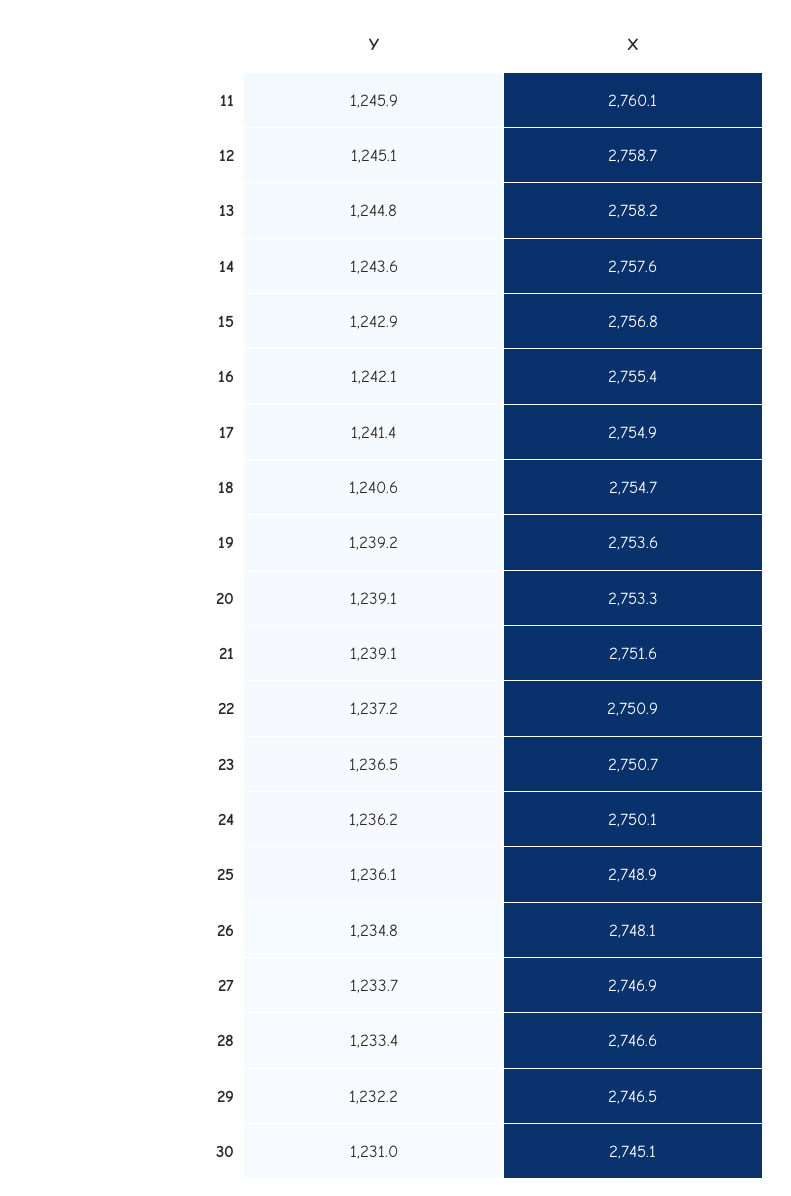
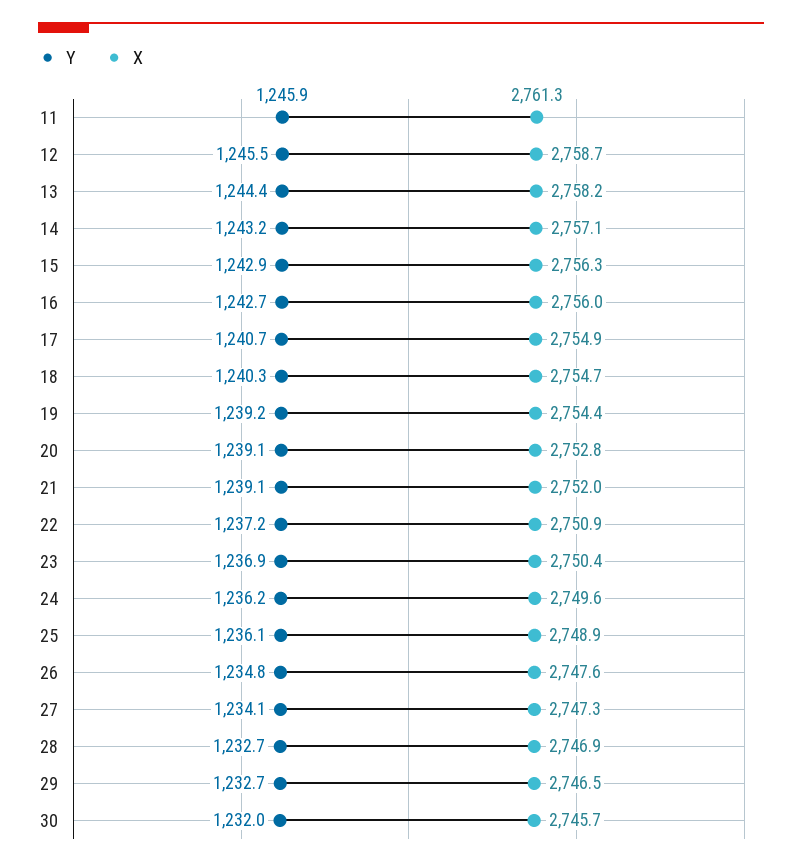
  {
    "Y": {
      "11": 1245.9,
-     "12": 1245.1,
+     "12": 1245.5,
-     "13": 1244.8,
+     "13": 1244.4,
-     "14": 1243.6,
+     "14": 1243.2,
      "15": 1242.9,
-     "16": 1242.1,
+     "16": 1242.7,
-     "17": 1241.4,
+     "17": 1240.7,
-     "18": 1240.6,
+     "18": 1240.3,
      "19": 1239.2,
      "20": 1239.1,
      "21": 1239.1,
      "22": 1237.2,
-     "23": 1236.5,
+     "23": 1236.9,
      "24": 1236.2,
      "25": 1236.1,
      "26": 1234.8,
-     "27": 1233.7,
+     "27": 1234.1,
-     "28": 1233.4,
+     "28": 1232.7,
-     "29": 1232.2,
+     "29": 1232.7,
-     "30": 1231
+     "30": 1232
    },
    "X": {
-     "11": 2760.1,
+     "11": 2761.3,
      "12": 2758.7,
      "13": 2758.2,
-     "14": 2757.6,
+     "14": 2757.1,
-     "15": 2756.8,
+     "15": 2756.3,
-     "16": 2755.4,
+     "16": 2756,
      "17": 2754.9,
      "18": 2754.7,
-     "19": 2753.6,
+     "19": 2754.4,
-     "20": 2753.3,
+     "20": 2752.8,
-     "21": 2751.6,
+     "21": 2752,
      "22": 2750.9,
-     "23": 2750.7,
+     "23": 2750.4,
-     "24": 2750.1,
+     "24": 2749.6,
      "25": 2748.9,
-     "26": 2748.1,
+     "26": 2747.6,
-     "27": 2746.9,
+     "27": 2747.3,
-     "28": 2746.6,
+     "28": 2746.9,
      "29": 2746.5,
-     "30": 2745.1
+     "30": 2745.7
    }
  }

